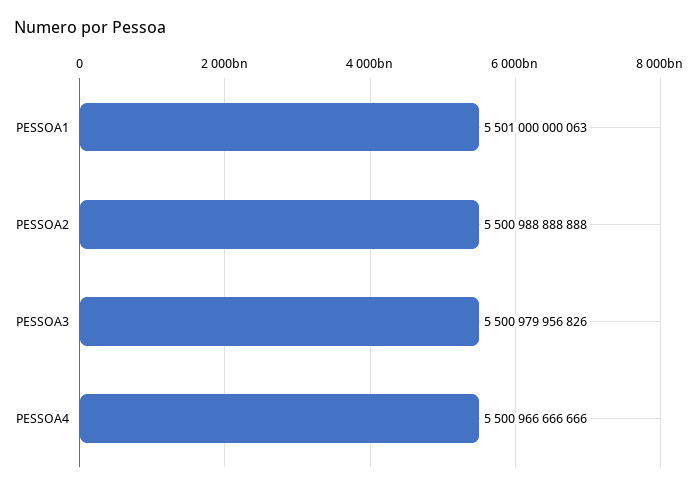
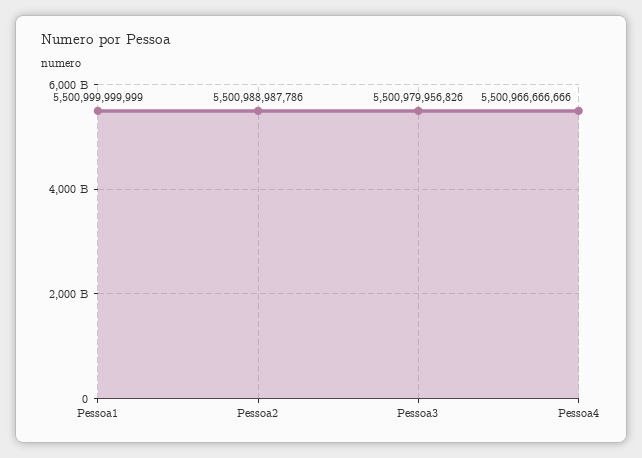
  {
-   "PESSOA1": 5501000000063,
+   "PESSOA1": 5500999999999,
-   "PESSOA2": 5500988888888,
+   "PESSOA2": 5500988987786,
    "PESSOA3": 5500979956826,
    "PESSOA4": 5500966666666
  }

